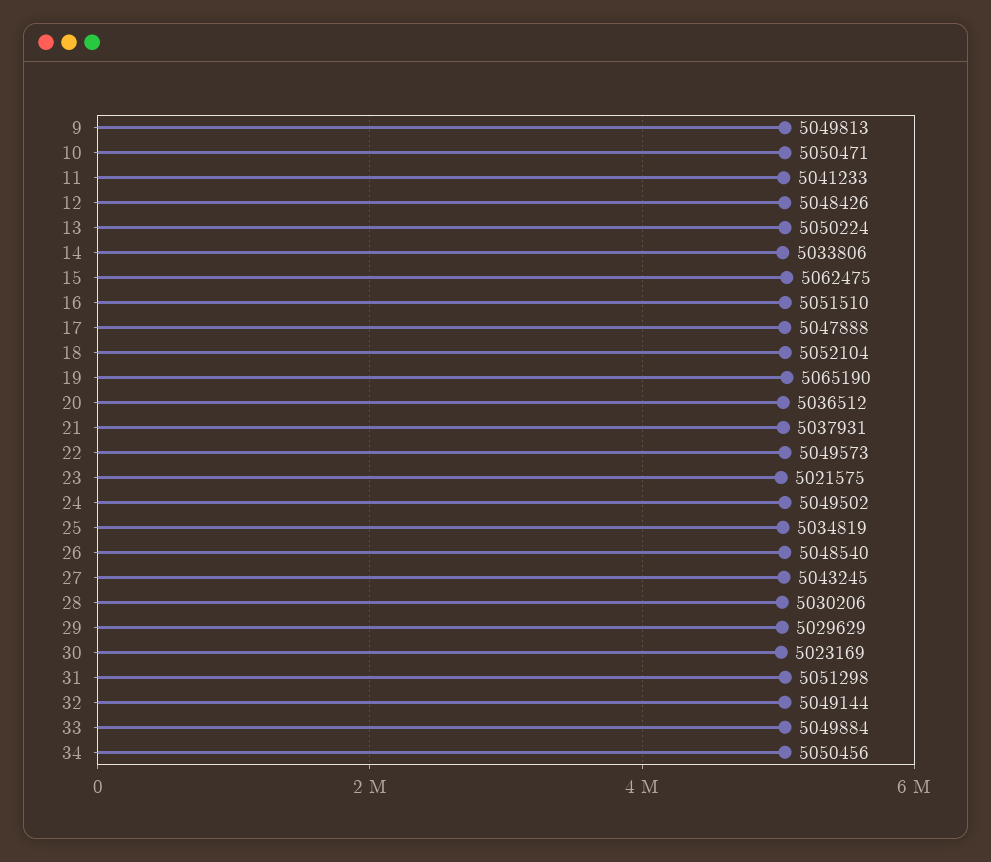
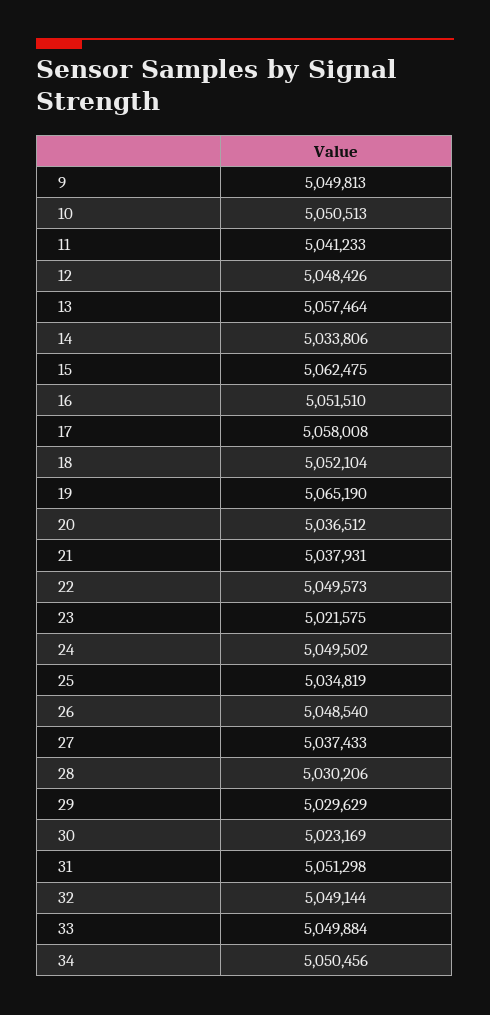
  {
    "9": 5049813,
-   "10": 5050471,
+   "10": 5050513,
    "11": 5041233,
    "12": 5048426,
-   "13": 5050224,
+   "13": 5057464,
    "14": 5033806,
    "15": 5062475,
    "16": 5051510,
-   "17": 5047888,
+   "17": 5058008,
    "18": 5052104,
    "19": 5065190,
    "20": 5036512,
    "21": 5037931,
    "22": 5049573,
    "23": 5021575,
    "24": 5049502,
    "25": 5034819,
    "26": 5048540,
-   "27": 5043245,
+   "27": 5037433,
    "28": 5030206,
    "29": 5029629,
    "30": 5023169,
    "31": 5051298,
    "32": 5049144,
    "33": 5049884,
    "34": 5050456
  }

